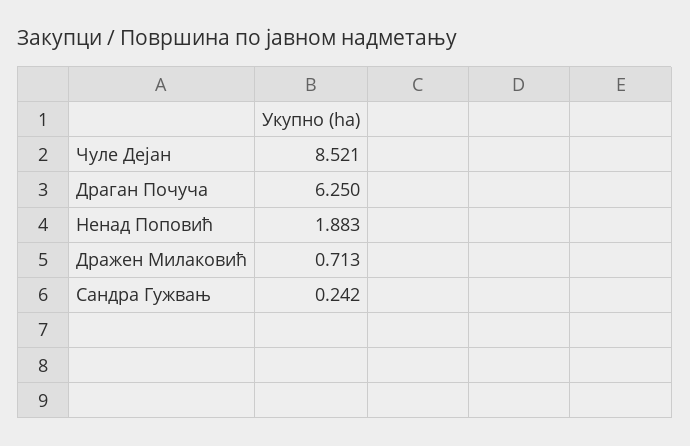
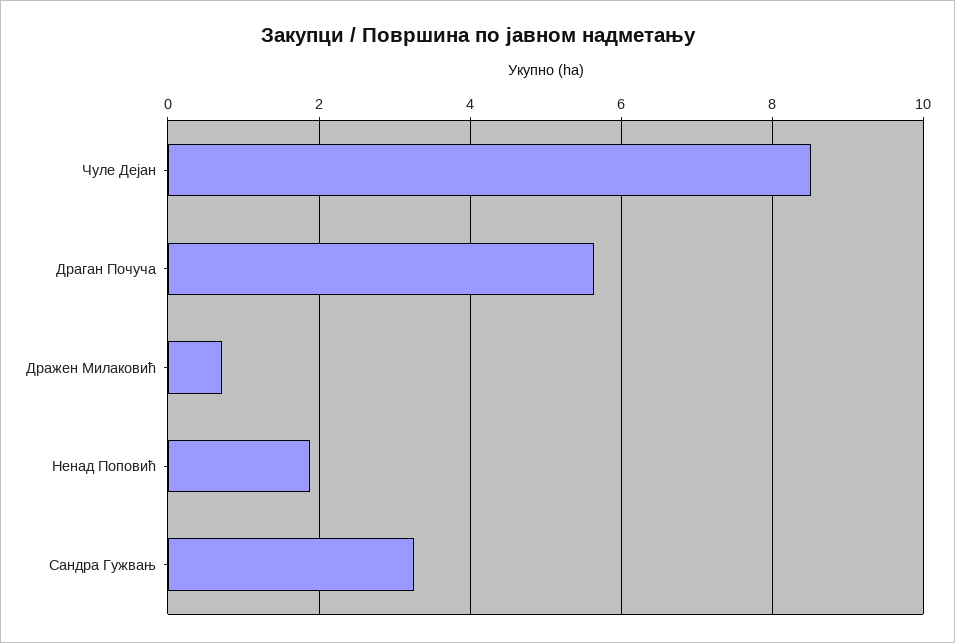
  {
    "Чуле Дејан": 8.521,
-   "Драган Почуча": 6.25,
+   "Драган Почуча": 5.6,
    "Ненад Поповић": 1.883,
    "Дражен Милаковић": 0.713,
-   "Сандра Гужвањ": 0.242
+   "Сандра Гужвањ": 3.2
  }

